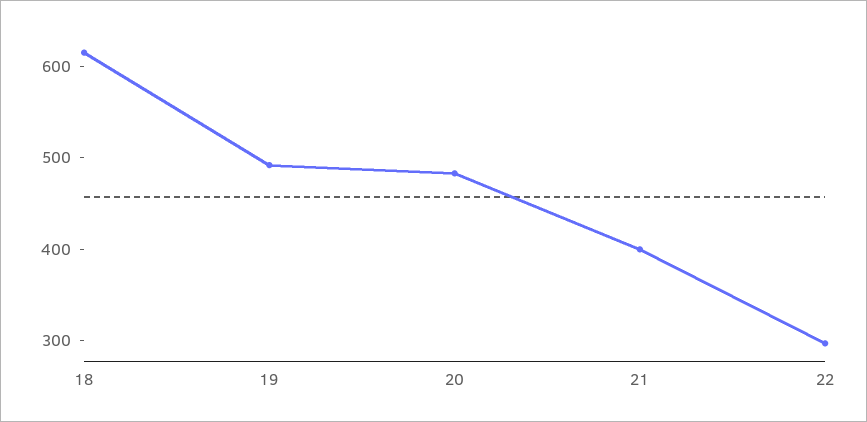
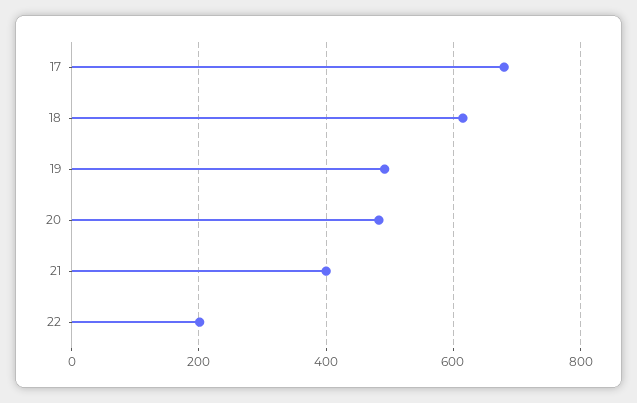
  {
    "18": 620,
    "19": 500,
    "20": 480,
    "21": 400,
-   "22": 300
+   "22": 200,
+   "17": 680
  }

